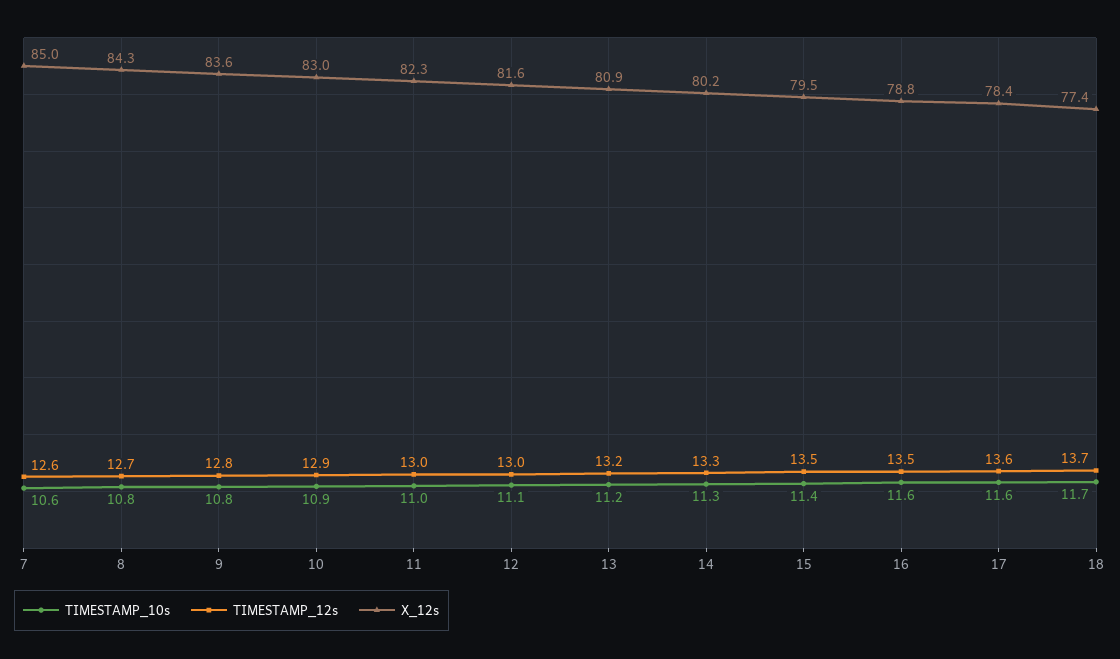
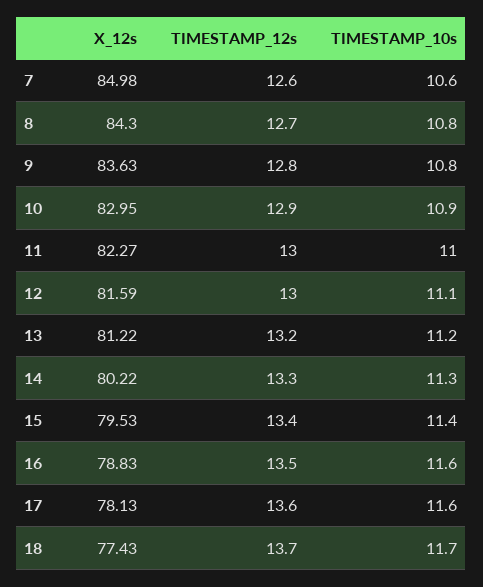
  {
    "TIMESTAMP_10s": {
      "7": 10.6,
      "8": 10.8,
      "9": 10.8,
      "10": 10.9,
      "11": 11,
      "12": 11.1,
      "13": 11.2,
      "14": 11.3,
      "15": 11.4,
      "16": 11.6,
      "17": 11.6,
      "18": 11.7
    },
    "TIMESTAMP_12s": {
      "7": 12.6,
      "8": 12.7,
      "9": 12.8,
      "10": 12.9,
      "11": 13,
      "12": 13,
      "13": 13.2,
      "14": 13.3,
-     "15": 13.5,
+     "15": 13.4,
      "16": 13.5,
      "17": 13.6,
      "18": 13.7
    },
    "X_12s": {
      "7": 84.98,
      "8": 84.3,
      "9": 83.63,
      "10": 82.95,
      "11": 82.27,
      "12": 81.59,
-     "13": 80.9,
+     "13": 81.22,
      "14": 80.22,
      "15": 79.53,
      "16": 78.83,
-     "17": 78.4,
+     "17": 78.13,
      "18": 77.43
    }
  }

